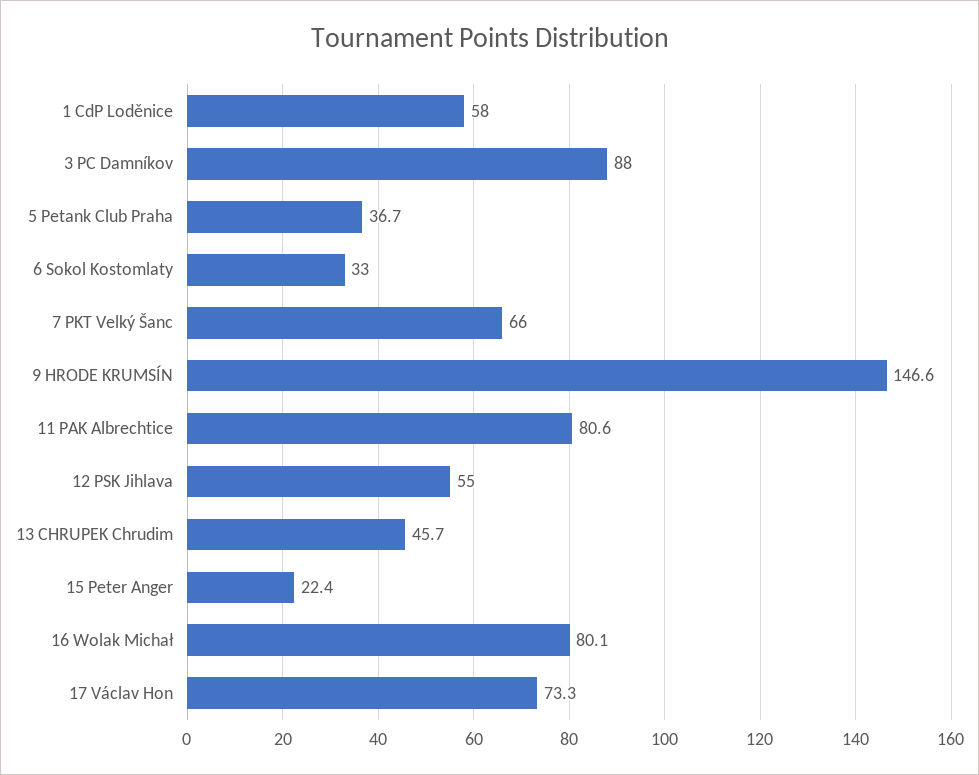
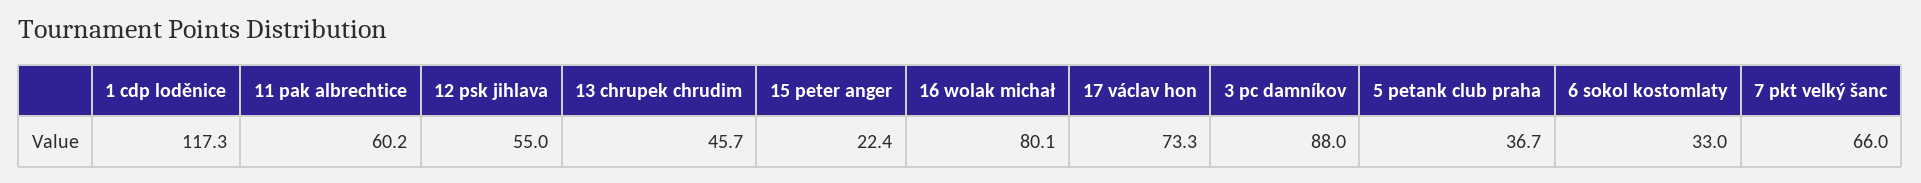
  {
-   "1 CdP Loděnice": 58,
+   "1 CdP Loděnice": 117.3,
    "3 PC Damníkov": 88,
    "5 Petank Club Praha": 36.7,
    "6 Sokol Kostomlaty": 33,
    "7 PKT Velký Šanc": 66,
-   "9 HRODE KRUMSÍN": 146.6,
-   "11 PAK Albrechtice": 80.6,
+   "11 PAK Albrechtice": 60.2,
    "12 PSK Jihlava": 55,
    "13 CHRUPEK Chrudim": 45.7,
    "15 Peter Anger": 22.4,
    "16 Wolak Michał": 80.1,
    "17 Václav Hon": 73.3
  }

